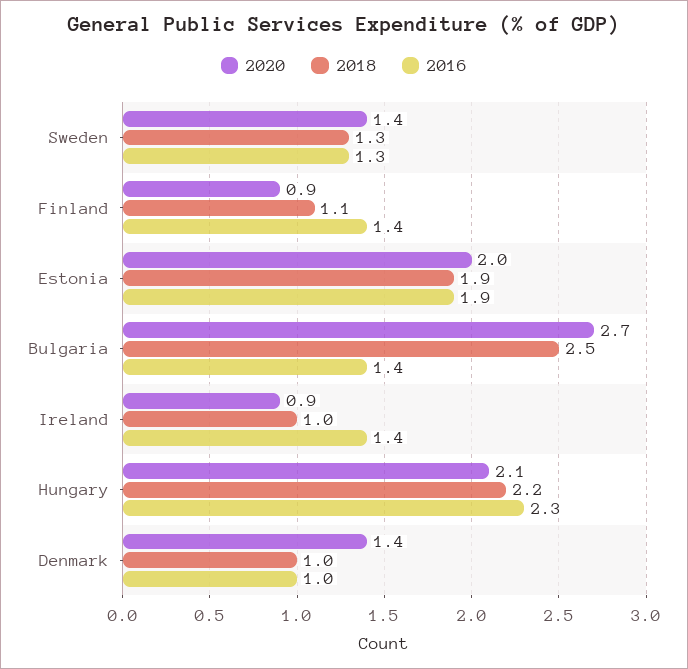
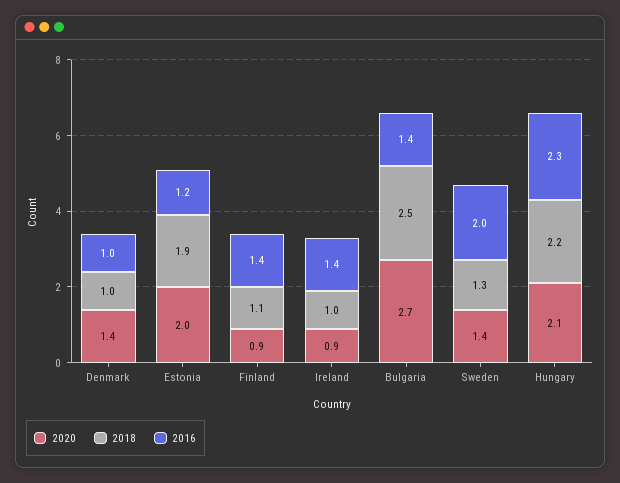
  {
    "2020": {
      "Sweden": 1.4,
      "Finland": 0.9,
      "Estonia": 2,
      "Bulgaria": 2.7,
      "Ireland": 0.9,
      "Hungary": 2.1,
      "Denmark": 1.4
    },
    "2018": {
      "Sweden": 1.3,
      "Finland": 1.1,
      "Estonia": 1.9,
      "Bulgaria": 2.5,
      "Ireland": 1,
      "Hungary": 2.2,
      "Denmark": 1
    },
    "2016": {
-     "Sweden": 1.3,
+     "Sweden": 2,
      "Finland": 1.4,
-     "Estonia": 1.9,
+     "Estonia": 1.2,
      "Bulgaria": 1.4,
      "Ireland": 1.4,
      "Hungary": 2.3,
      "Denmark": 1
    }
  }

